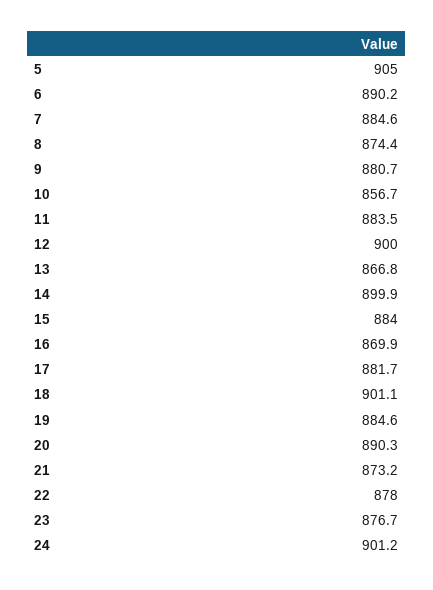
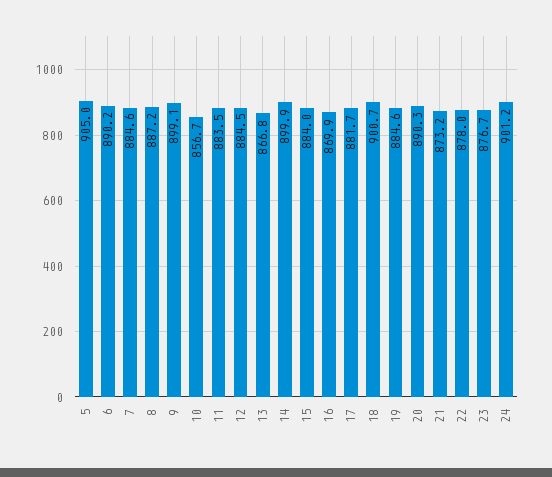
  {
    "5": 905,
    "6": 890.2,
    "7": 884.6,
-   "8": 874.4,
+   "8": 887.2,
-   "9": 880.7,
+   "9": 899.1,
    "10": 856.7,
    "11": 883.5,
-   "12": 900,
+   "12": 884.5,
    "13": 866.8,
    "14": 899.9,
    "15": 884,
    "16": 869.9,
    "17": 881.7,
-   "18": 901.1,
+   "18": 900.7,
    "19": 884.6,
    "20": 890.3,
    "21": 873.2,
    "22": 878,
    "23": 876.7,
    "24": 901.2
  }

